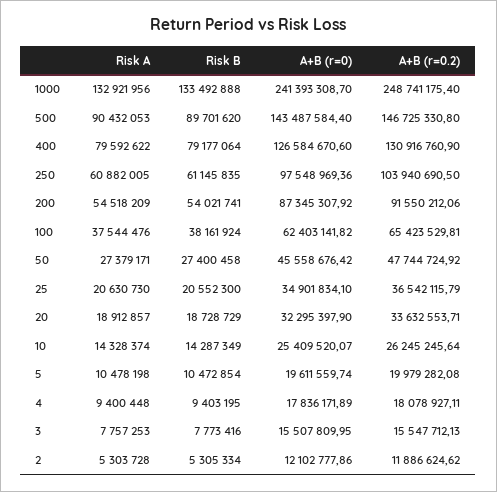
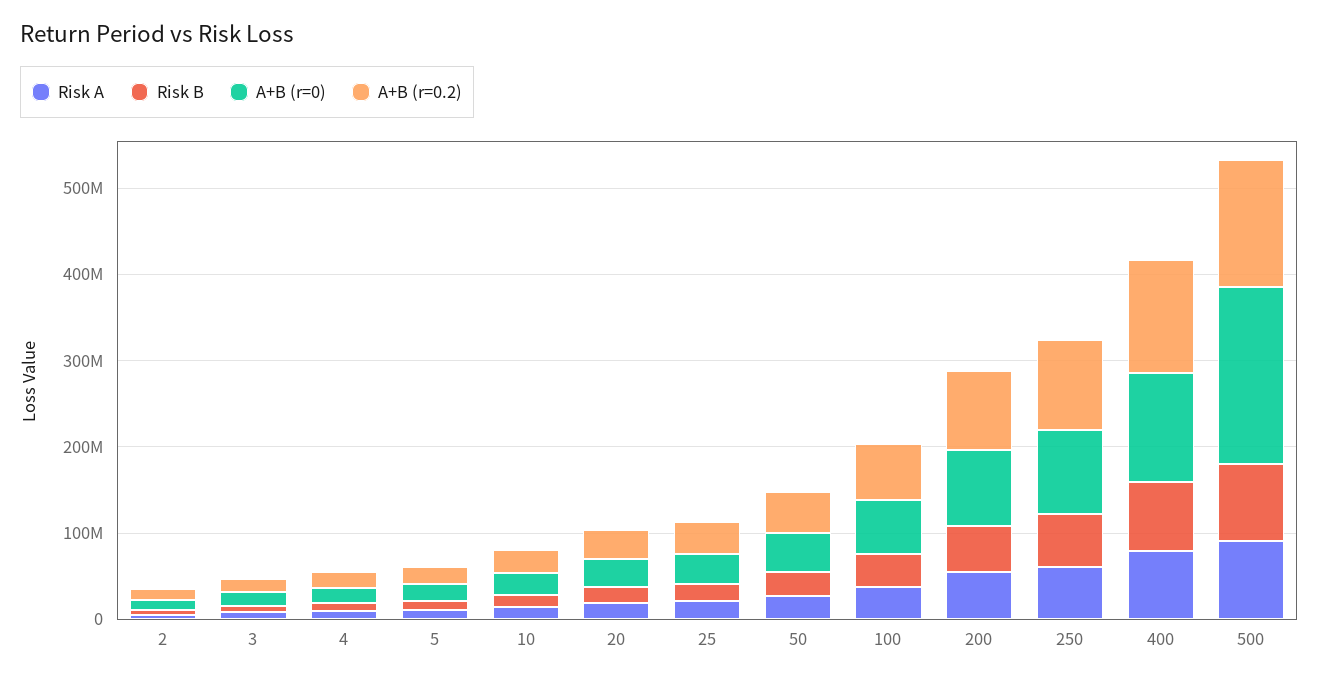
  {
    "Risk A": {
-     "1000": 132921956,
      "500": 90432053,
      "400": 79592622,
      "250": 60882005,
      "200": 54518209,
      "100": 37544476,
      "50": 27379171,
      "25": 20630730,
      "20": 18912857,
      "10": 14328374,
      "5": 10478198,
      "4": 9400448,
      "3": 7757253,
      "2": 5303728
    },
    "Risk B": {
-     "1000": 133492888,
      "500": 89701620,
      "400": 79177064,
      "250": 61145835,
      "200": 54021741,
      "100": 38161924,
      "50": 27400458,
      "25": 20552300,
      "20": 18728729,
      "10": 14287349,
      "5": 10472854,
      "4": 9403195,
      "3": 7773416,
      "2": 5305334
    },
    "A+B (r=0)": {
-     "1000": 241393308.7,
-     "500": 143487584.4,
+     "500": 200000000,
      "400": 126584670.6,
      "250": 97548969.36,
      "200": 87345307.92,
      "100": 62403141.82,
      "50": 45558676.42,
      "25": 34901834.1,
      "20": 32295397.9,
      "10": 25409520.07,
      "5": 19611559.74,
      "4": 17836171.89,
      "3": 15507809.95,
      "2": 12102777.86
    },
    "A+B (r=0.2)": {
-     "1000": 248741175.4,
      "500": 146725330.8,
      "400": 130916760.9,
      "250": 103940690.5,
      "200": 91550212.06,
      "100": 65423529.81,
      "50": 47744724.92,
      "25": 36542115.79,
      "20": 33632553.71,
      "10": 26245245.64,
      "5": 19979282.08,
      "4": 18078927.11,
      "3": 15547712.13,
      "2": 11886624.62
    }
  }

